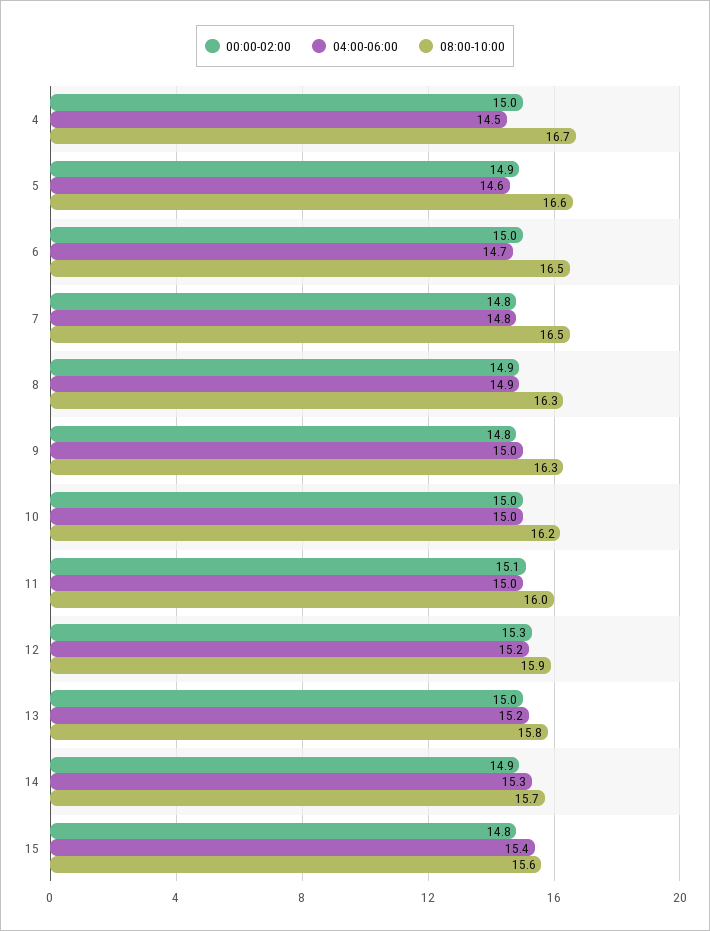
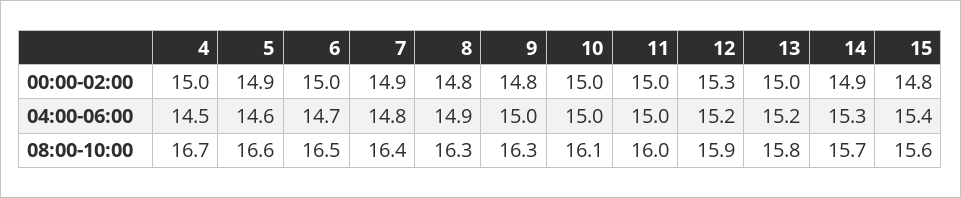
  {
    "00:00-02:00": {
      "4": 15,
      "5": 14.9,
      "6": 15,
-     "7": 14.8,
+     "7": 14.9,
-     "8": 14.9,
+     "8": 14.8,
      "9": 14.8,
      "10": 15,
-     "11": 15.1,
+     "11": 15,
      "12": 15.3,
      "13": 15,
      "14": 14.9,
      "15": 14.8
    },
    "04:00-06:00": {
      "4": 14.5,
      "5": 14.6,
      "6": 14.7,
      "7": 14.8,
      "8": 14.9,
      "9": 15,
      "10": 15,
      "11": 15,
      "12": 15.2,
      "13": 15.2,
      "14": 15.3,
      "15": 15.4
    },
    "08:00-10:00": {
      "4": 16.7,
      "5": 16.6,
      "6": 16.5,
-     "7": 16.5,
+     "7": 16.4,
      "8": 16.3,
      "9": 16.3,
-     "10": 16.2,
+     "10": 16.1,
      "11": 16,
      "12": 15.9,
      "13": 15.8,
      "14": 15.7,
      "15": 15.6
    }
  }

